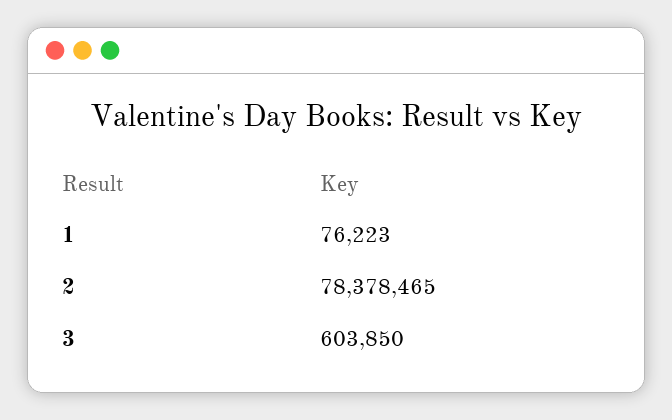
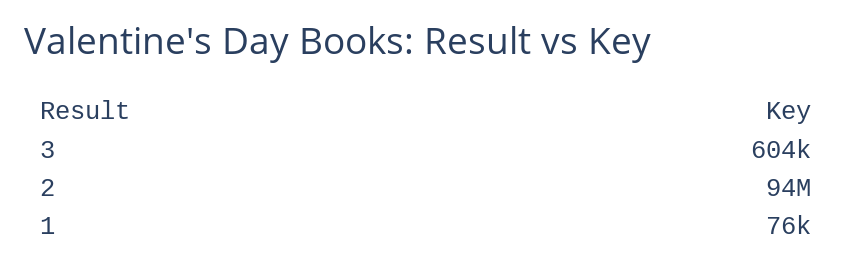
  {
    "1": 76223,
-   "2": 78378465,
+   "2": 94000000,
    "3": 603850
  }

